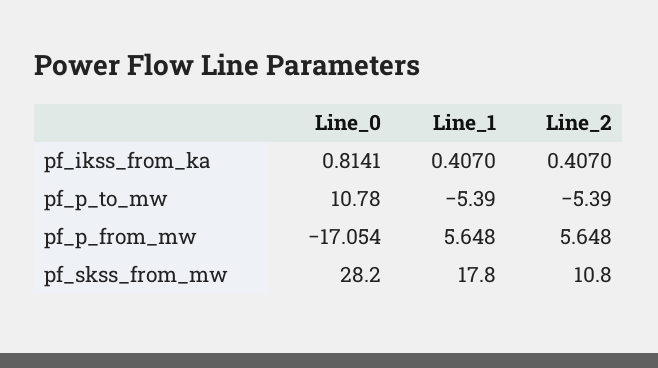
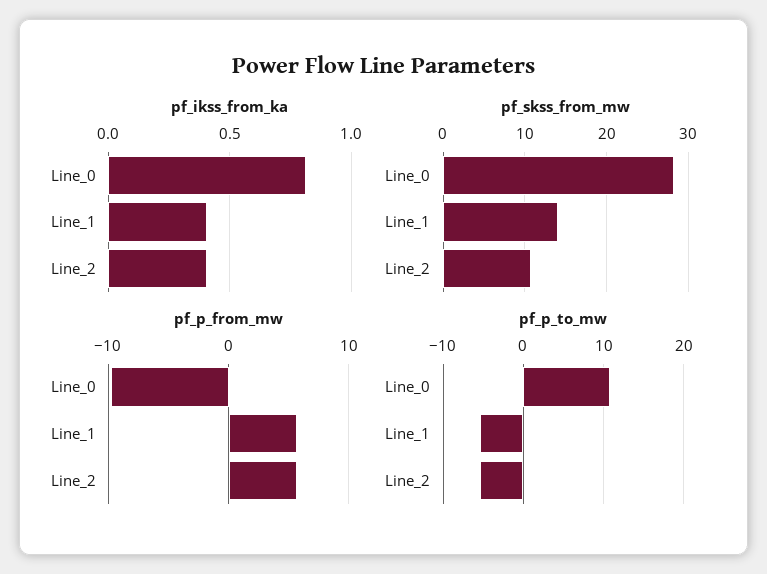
  {
    "pf_ikss_from_ka": {
      "Line_0": 0.8141,
      "Line_1": 0.407,
      "Line_2": 0.407
    },
    "pf_p_to_mw": {
      "Line_0": 10.78,
      "Line_1": -5.39,
      "Line_2": -5.39
    },
    "pf_p_from_mw": {
-     "Line_0": -17.054,
+     "Line_0": -10,
      "Line_1": 5.648,
      "Line_2": 5.648
    },
    "pf_skss_from_mw": {
      "Line_0": 28.2,
-     "Line_1": 17.8,
+     "Line_1": 14,
      "Line_2": 10.8
    }
  }

